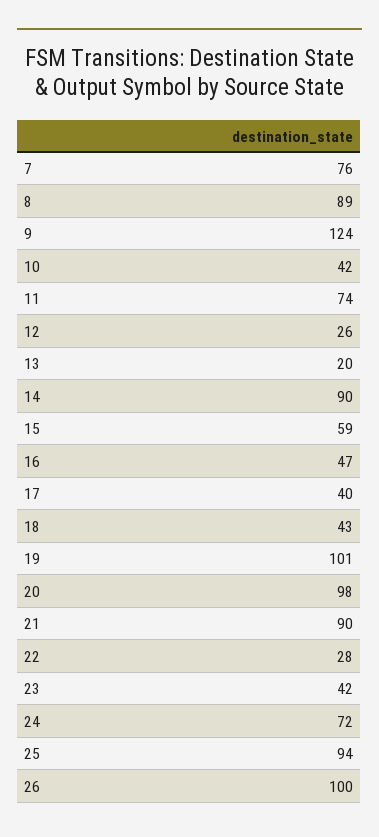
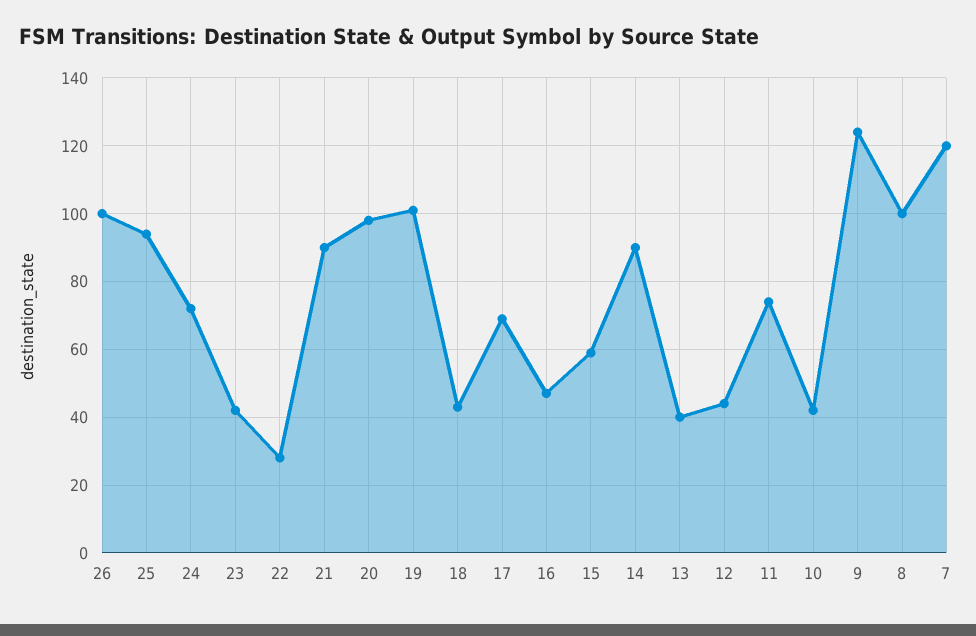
  {
-   "7": 76,
+   "7": 120,
-   "8": 89,
+   "8": 100,
    "9": 124,
    "10": 42,
    "11": 74,
-   "12": 26,
+   "12": 45,
-   "13": 20,
+   "13": 40,
    "14": 90,
    "15": 59,
    "16": 47,
-   "17": 40,
+   "17": 70,
    "18": 43,
    "19": 101,
    "20": 98,
    "21": 90,
    "22": 28,
    "23": 42,
    "24": 72,
    "25": 94,
    "26": 100
  }

